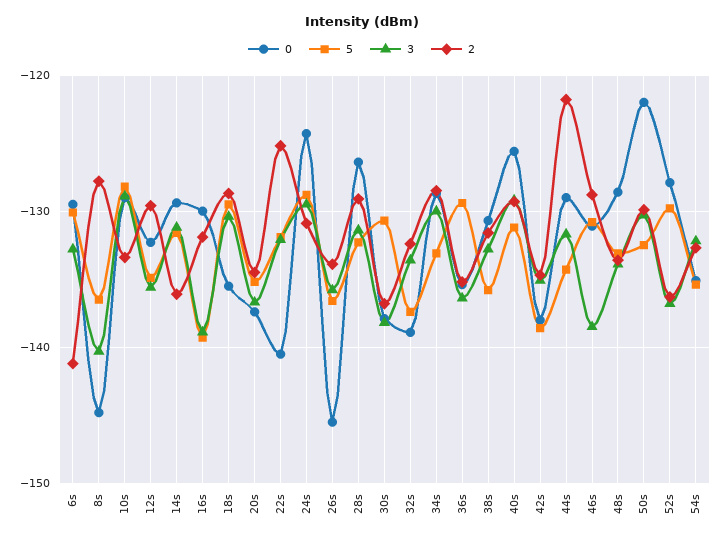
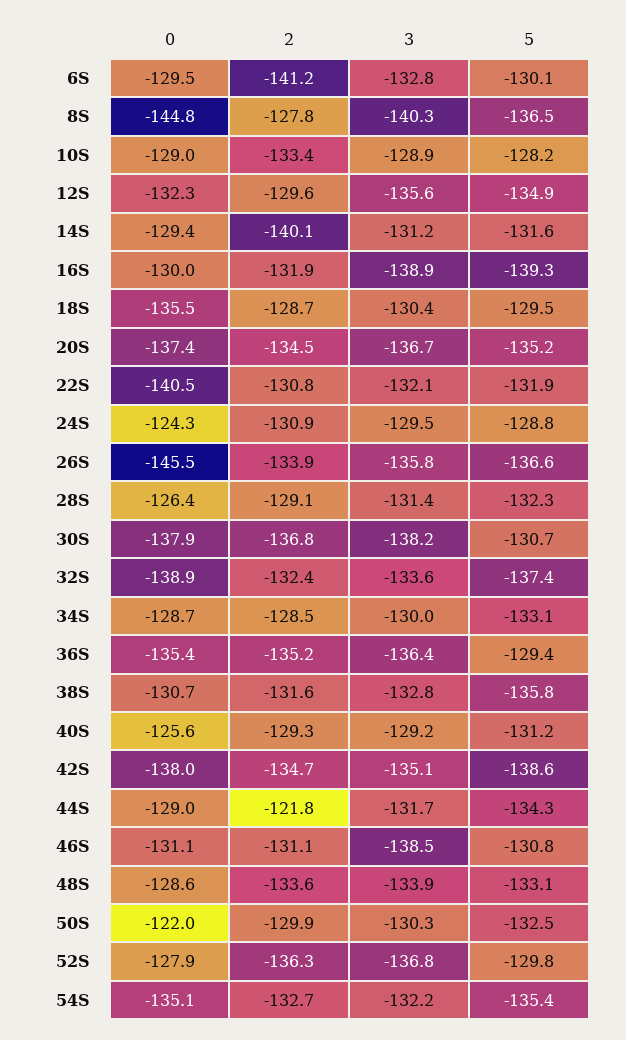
  {
    "0": {
      "6s": -129.5,
      "8s": -144.8,
      "10s": -129,
      "12s": -132.3,
      "14s": -129.4,
      "16s": -130,
      "18s": -135.5,
      "20s": -137.4,
      "22s": -140.5,
      "24s": -124.3,
      "26s": -145.5,
      "28s": -126.4,
      "30s": -137.9,
      "32s": -138.9,
      "34s": -128.7,
      "36s": -135.4,
      "38s": -130.7,
      "40s": -125.6,
      "42s": -138,
      "44s": -129,
      "46s": -131.1,
      "48s": -128.6,
      "50s": -122,
      "52s": -127.9,
      "54s": -135.1
    },
    "5": {
      "6s": -130.1,
      "8s": -136.5,
      "10s": -128.2,
      "12s": -134.9,
      "14s": -131.6,
      "16s": -139.3,
      "18s": -129.5,
      "20s": -135.2,
      "22s": -131.9,
      "24s": -128.8,
      "26s": -136.6,
      "28s": -132.3,
      "30s": -130.7,
      "32s": -137.4,
      "34s": -133.1,
      "36s": -129.4,
      "38s": -135.8,
      "40s": -131.2,
      "42s": -138.6,
      "44s": -134.3,
      "46s": -130.8,
      "48s": -133.1,
      "50s": -132.5,
      "52s": -129.8,
      "54s": -135.4
    },
    "3": {
      "6s": -132.8,
      "8s": -140.3,
      "10s": -128.9,
      "12s": -135.6,
      "14s": -131.2,
      "16s": -138.9,
      "18s": -130.4,
      "20s": -136.7,
      "22s": -132.1,
      "24s": -129.5,
      "26s": -135.8,
      "28s": -131.4,
      "30s": -138.2,
      "32s": -133.6,
      "34s": -130,
      "36s": -136.4,
      "38s": -132.8,
      "40s": -129.2,
      "42s": -135.1,
      "44s": -131.7,
      "46s": -138.5,
      "48s": -133.9,
      "50s": -130.3,
      "52s": -136.8,
      "54s": -132.2
    },
    "2": {
      "6s": -141.2,
      "8s": -127.8,
      "10s": -133.4,
      "12s": -129.6,
-     "14s": -136,
+     "14s": -140.1,
      "16s": -131.9,
      "18s": -128.7,
      "20s": -134.5,
-     "22s": -125,
+     "22s": -130.8,
      "24s": -130.9,
      "26s": -133.9,
      "28s": -129.1,
      "30s": -136.8,
      "32s": -132.4,
      "34s": -128.5,
      "36s": -135.2,
      "38s": -131.6,
      "40s": -129.3,
      "42s": -134.7,
      "44s": -121.8,
-     "46s": -129,
+     "46s": -131.1,
      "48s": -133.6,
      "50s": -129.9,
      "52s": -136.3,
      "54s": -132.7
    }
  }

